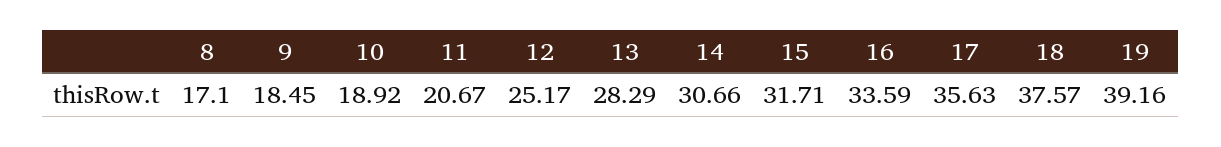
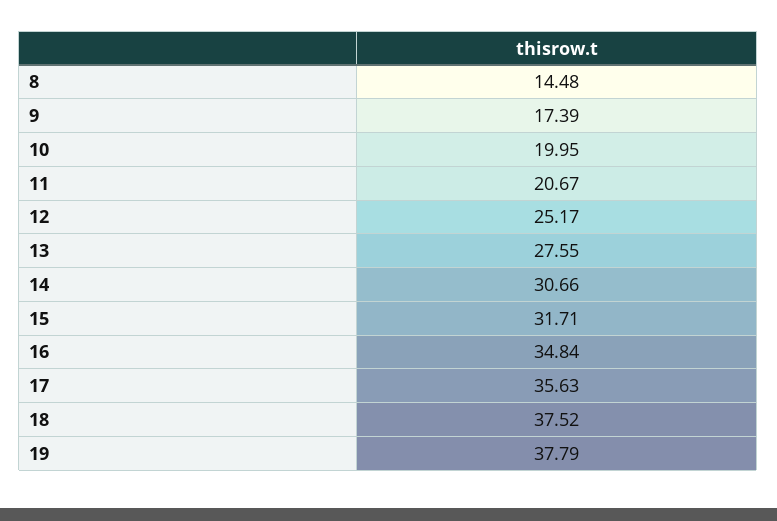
  {
-   "8": 17.1,
+   "8": 14.48,
-   "9": 18.45,
+   "9": 17.39,
-   "10": 18.92,
+   "10": 19.95,
    "11": 20.67,
    "12": 25.17,
-   "13": 28.29,
+   "13": 27.55,
    "14": 30.66,
    "15": 31.71,
-   "16": 33.59,
+   "16": 34.84,
    "17": 35.63,
-   "18": 37.57,
+   "18": 37.52,
-   "19": 39.16
+   "19": 37.79
  }

